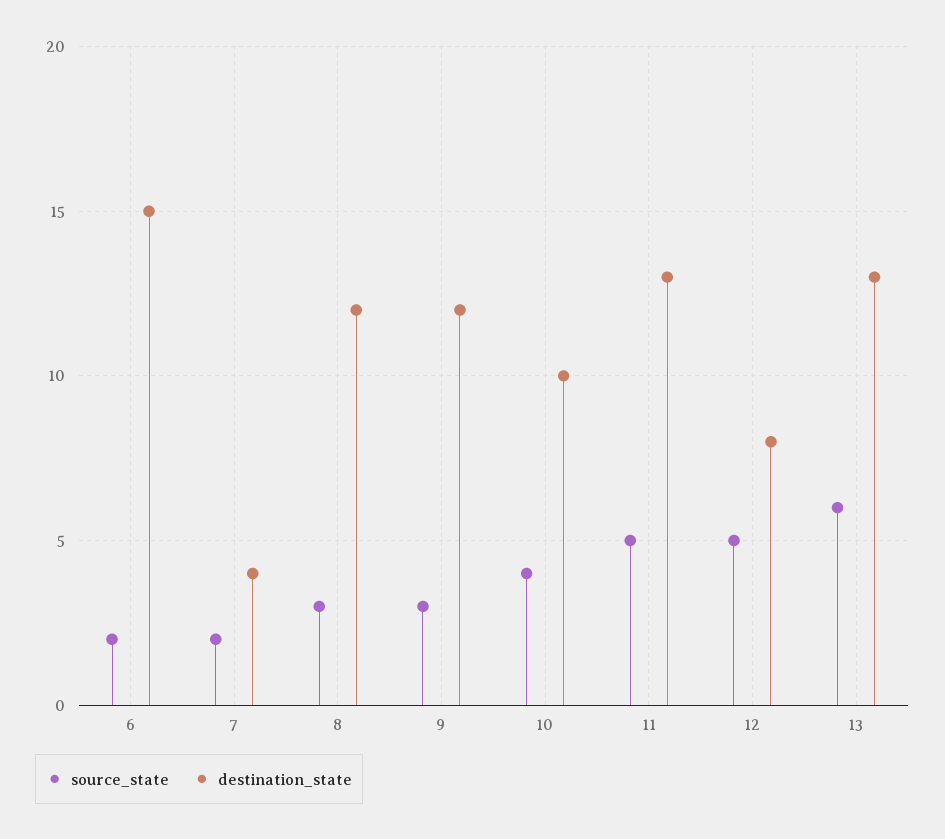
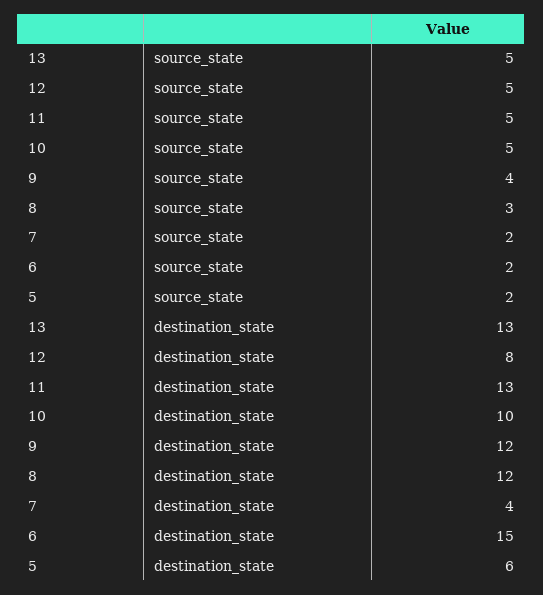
  {
    "source_state": {
      "6": 2,
      "7": 2,
      "8": 3,
-     "9": 3,
+     "9": 4,
-     "10": 4,
+     "10": 5,
      "11": 5,
      "12": 5,
-     "13": 6
+     "13": 5,
+     "5": 2
    },
    "destination_state": {
      "6": 15,
      "7": 4,
      "8": 12,
      "9": 12,
      "10": 10,
      "11": 13,
      "12": 8,
-     "13": 13
+     "13": 13,
+     "5": 6
    }
  }

